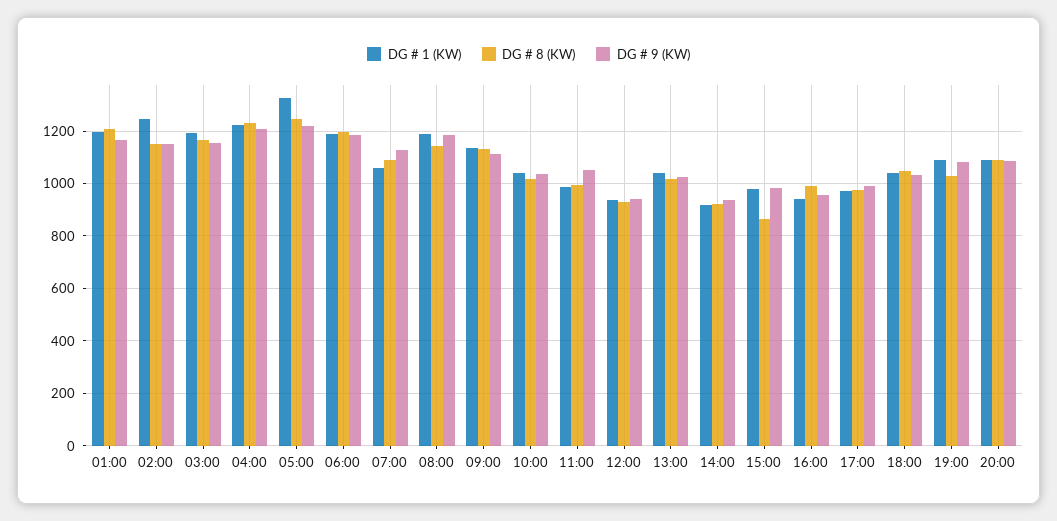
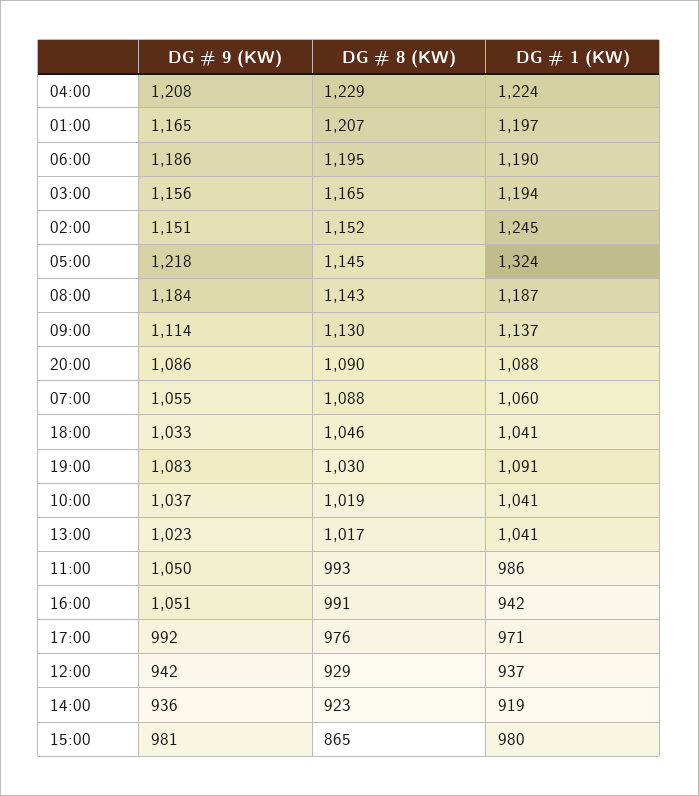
  {
    "DG # 1 (KW)": {
      "01:00": 1197,
      "02:00": 1245,
      "03:00": 1194,
      "04:00": 1224,
      "05:00": 1324,
      "06:00": 1190,
      "07:00": 1060,
      "08:00": 1187,
      "09:00": 1137,
      "10:00": 1041,
      "11:00": 986,
      "12:00": 937,
      "13:00": 1041,
      "14:00": 919,
      "15:00": 980,
      "16:00": 942,
      "17:00": 971,
      "18:00": 1041,
      "19:00": 1091,
      "20:00": 1088
    },
    "DG # 8 (KW)": {
      "01:00": 1207,
      "02:00": 1152,
      "03:00": 1165,
      "04:00": 1229,
-     "05:00": 1250,
+     "05:00": 1145,
      "06:00": 1195,
      "07:00": 1088,
      "08:00": 1143,
      "09:00": 1130,
      "10:00": 1019,
      "11:00": 993,
      "12:00": 929,
      "13:00": 1017,
      "14:00": 923,
      "15:00": 865,
      "16:00": 991,
      "17:00": 976,
      "18:00": 1046,
      "19:00": 1030,
      "20:00": 1090
    },
    "DG # 9 (KW)": {
      "01:00": 1165,
      "02:00": 1151,
      "03:00": 1156,
      "04:00": 1208,
      "05:00": 1218,
      "06:00": 1186,
-     "07:00": 1125,
+     "07:00": 1055,
      "08:00": 1184,
      "09:00": 1114,
      "10:00": 1037,
      "11:00": 1050,
      "12:00": 942,
      "13:00": 1023,
      "14:00": 936,
      "15:00": 981,
-     "16:00": 950,
+     "16:00": 1051,
      "17:00": 992,
      "18:00": 1033,
      "19:00": 1083,
      "20:00": 1086
    }
  }

